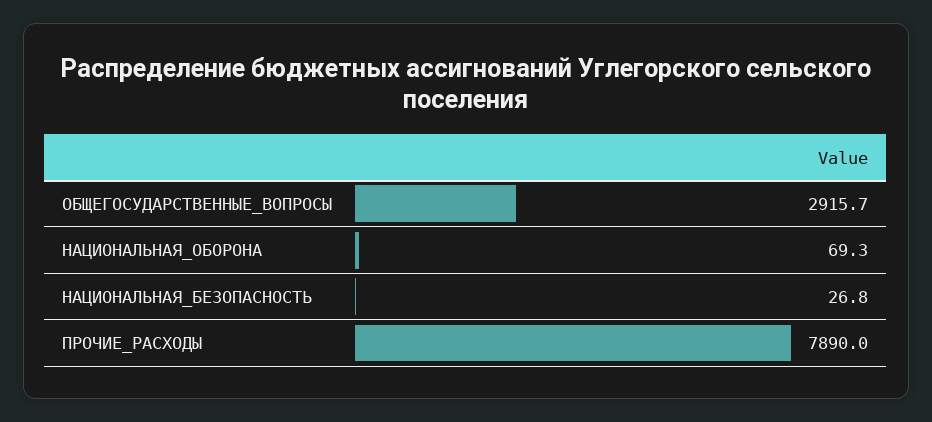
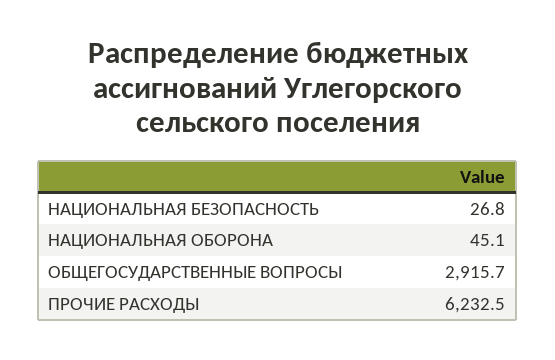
  {
    "ОБЩЕГОСУДАРСТВЕННЫЕ_ВОПРОСЫ": 2915.7,
-   "НАЦИОНАЛЬНАЯ_ОБОРОНА": 69.3,
+   "НАЦИОНАЛЬНАЯ_ОБОРОНА": 45.1,
    "НАЦИОНАЛЬНАЯ_БЕЗОПАСНОСТЬ": 26.8,
-   "ПРОЧИЕ_РАСХОДЫ": 7890
+   "ПРОЧИЕ_РАСХОДЫ": 6232.5
  }

